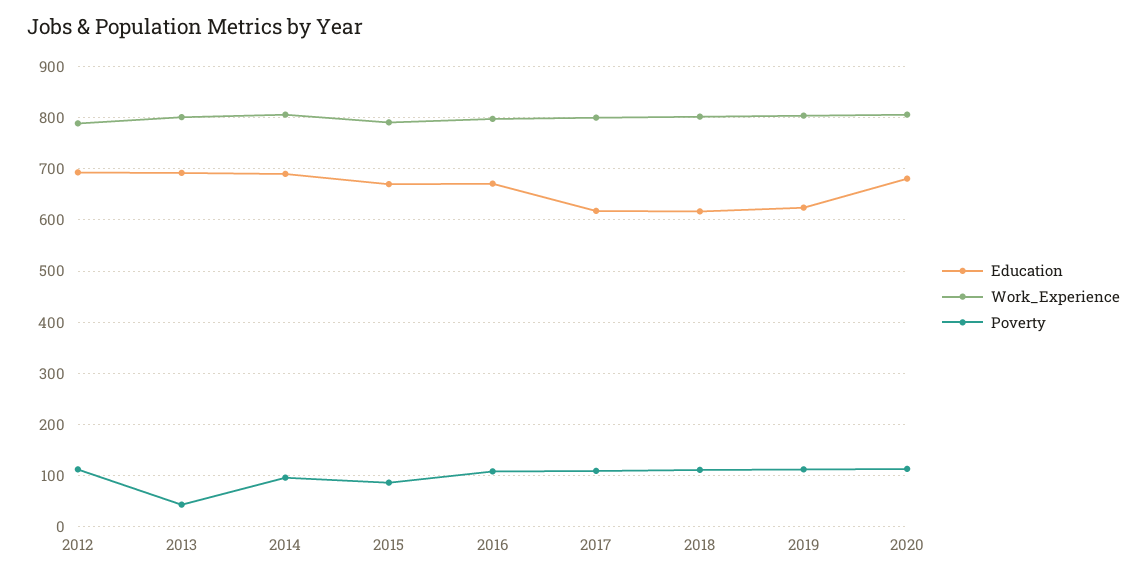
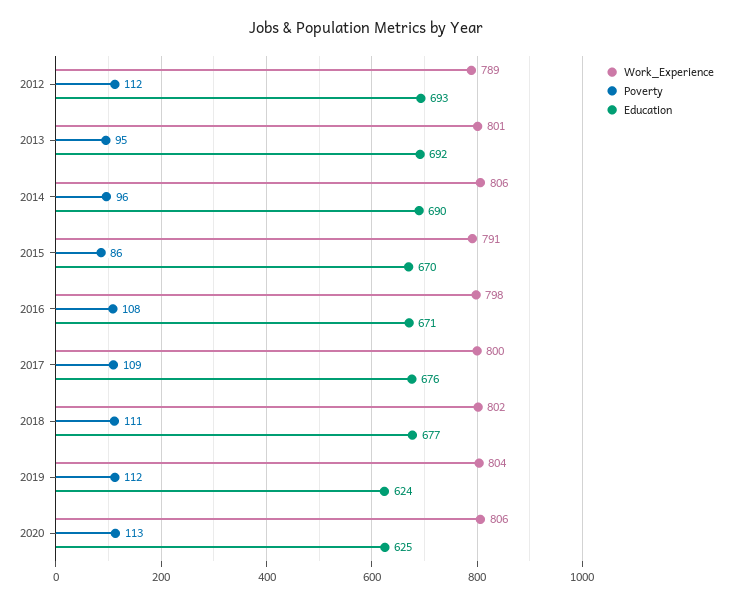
  {
    "Education": {
      "2012": 693,
      "2013": 692,
      "2014": 690,
      "2015": 670,
      "2016": 671,
-     "2017": 620,
+     "2017": 676,
-     "2018": 620,
+     "2018": 677,
      "2019": 624,
-     "2020": 680
+     "2020": 625
    },
    "Work_Experience": {
      "2012": 789,
      "2013": 801,
      "2014": 806,
      "2015": 791,
      "2016": 798,
      "2017": 800,
      "2018": 802,
      "2019": 804,
      "2020": 806
    },
    "Poverty": {
      "2012": 112,
-     "2013": 40,
+     "2013": 95,
      "2014": 96,
      "2015": 86,
      "2016": 108,
      "2017": 109,
      "2018": 111,
      "2019": 112,
      "2020": 113
    }
  }

